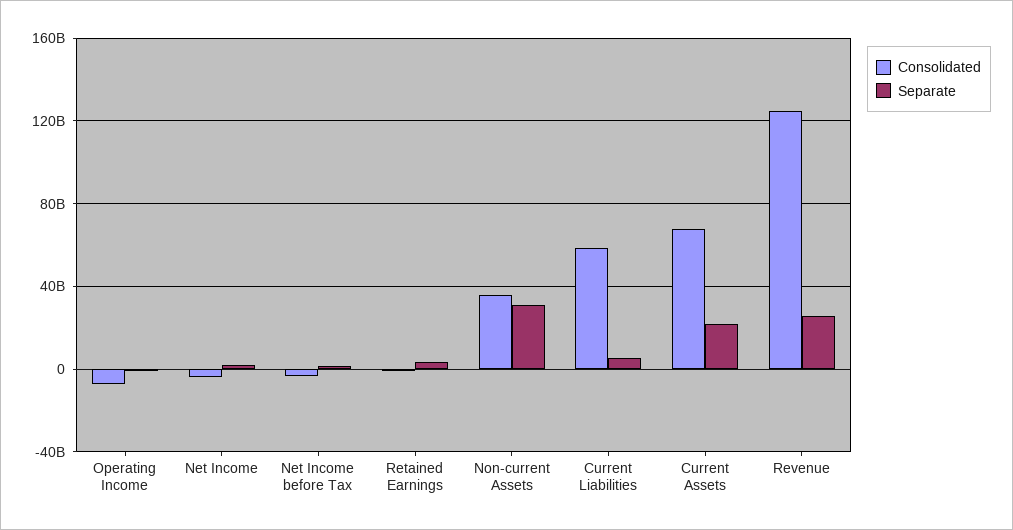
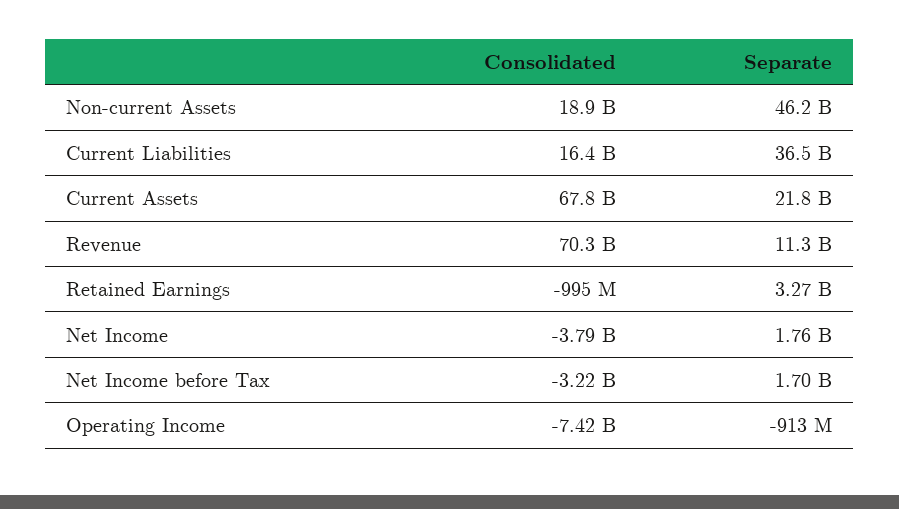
  {
    "Consolidated": {
      "Operating Income": -7420000000,
      "Net Income": -3790000000,
      "Net Income before Tax": -3220000000,
      "Retained Earnings": -995000000,
-     "Non-current Assets": 35000000000,
+     "Non-current Assets": 18900000000,
-     "Current Liabilities": 60000000000,
+     "Current Liabilities": 16400000000,
      "Current Assets": 67800000000,
-     "Revenue": 125000000000
+     "Revenue": 70300000000
    },
    "Separate": {
      "Operating Income": -913000000,
      "Net Income": 1760000000,
      "Net Income before Tax": 1700000000,
      "Retained Earnings": 3270000000,
-     "Non-current Assets": 30000000000,
+     "Non-current Assets": 46200000000,
-     "Current Liabilities": 5000000000,
+     "Current Liabilities": 36500000000,
      "Current Assets": 21800000000,
-     "Revenue": 25000000000
+     "Revenue": 11300000000
    }
  }

